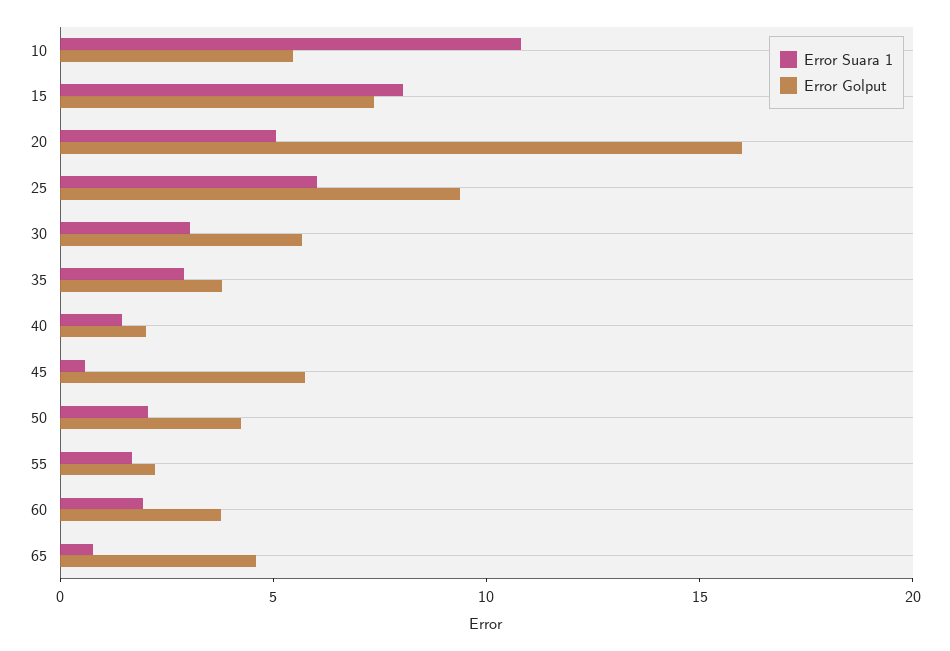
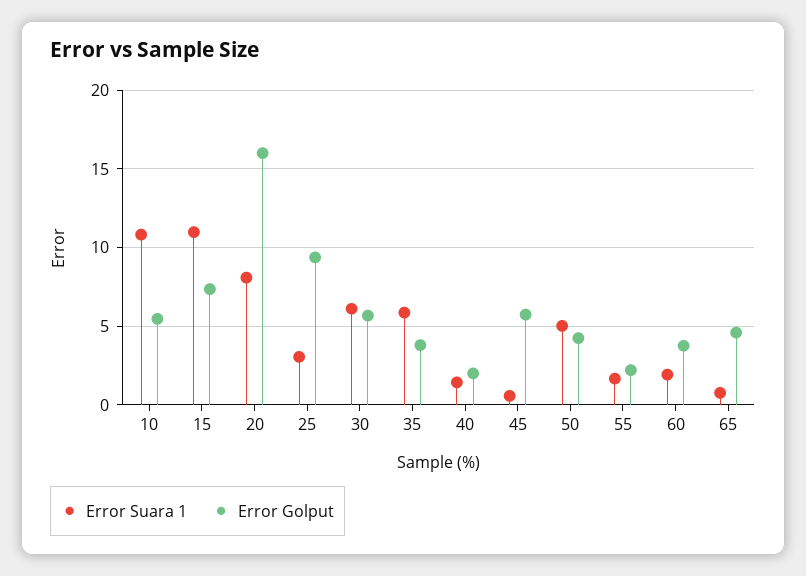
  {
    "Error Suara 1": {
      "10": 11,
-     "15": 8,
+     "15": 11,
-     "20": 5,
+     "20": 8,
-     "25": 6,
+     "25": 3,
-     "30": 3,
+     "30": 6,
-     "35": 3,
+     "35": 6,
      "40": 1.5,
      "45": 0.5,
-     "50": 2,
+     "50": 5,
      "55": 1.5,
      "60": 2,
      "65": 1
    },
    "Error Golput": {
      "10": 5.5,
      "15": 7.5,
      "20": 16,
      "25": 9.5,
      "30": 5.5,
      "35": 4,
      "40": 2,
      "45": 5.5,
      "50": 4.5,
      "55": 2,
      "60": 4,
      "65": 4.5
    }
  }

